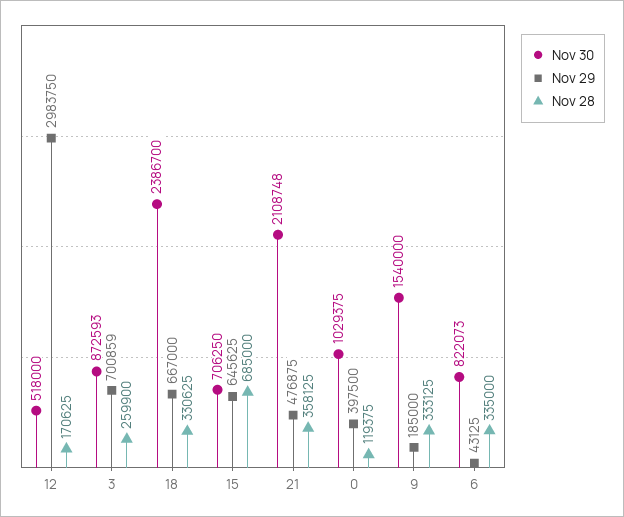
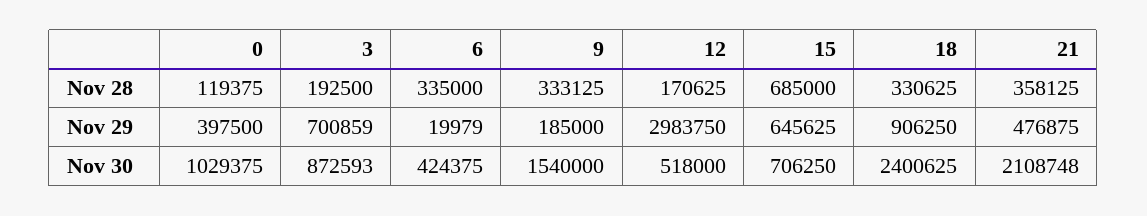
  {
    "Nov 30": {
      "12": 518000,
      "3": 872593,
-     "18": 2386700,
+     "18": 2400625,
      "15": 706250,
      "21": 2108748,
      "0": 1029375,
      "9": 1540000,
-     "6": 822073
+     "6": 424375
    },
    "Nov 29": {
      "12": 2983750,
      "3": 700859,
-     "18": 667000,
+     "18": 906250,
      "15": 645625,
      "21": 476875,
      "0": 397500,
      "9": 185000,
-     "6": 43125
+     "6": 19979
    },
    "Nov 28": {
      "12": 170625,
-     "3": 259900,
+     "3": 192500,
      "18": 330625,
      "15": 685000,
      "21": 358125,
      "0": 119375,
      "9": 333125,
      "6": 335000
    }
  }

